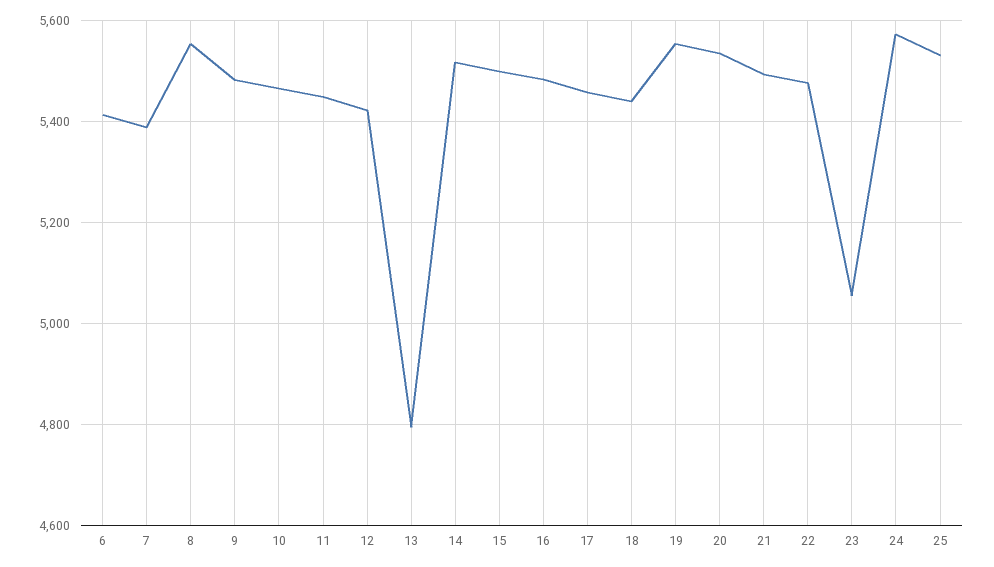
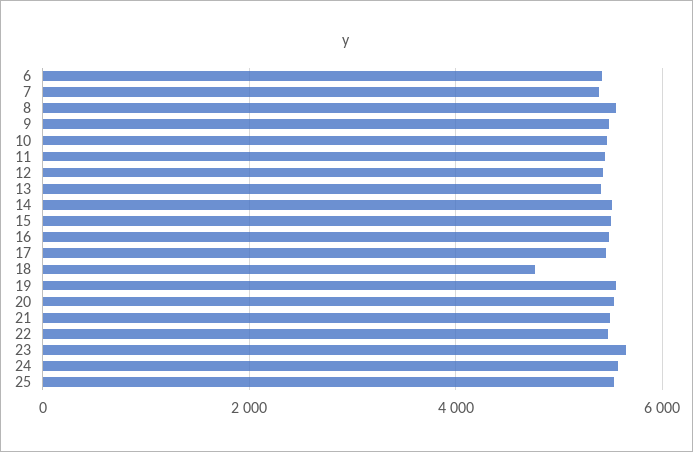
  {
    "6": 5420,
    "7": 5380,
    "8": 5560,
    "9": 5480,
    "10": 5460,
    "11": 5440,
    "12": 5420,
-   "13": 4800,
+   "13": 5400,
    "14": 5520,
    "15": 5500,
    "16": 5480,
    "17": 5460,
-   "18": 5440,
+   "18": 4800,
    "19": 5560,
    "20": 5540,
    "21": 5500,
    "22": 5480,
-   "23": 5060,
+   "23": 5600,
    "24": 5580,
    "25": 5540
  }

